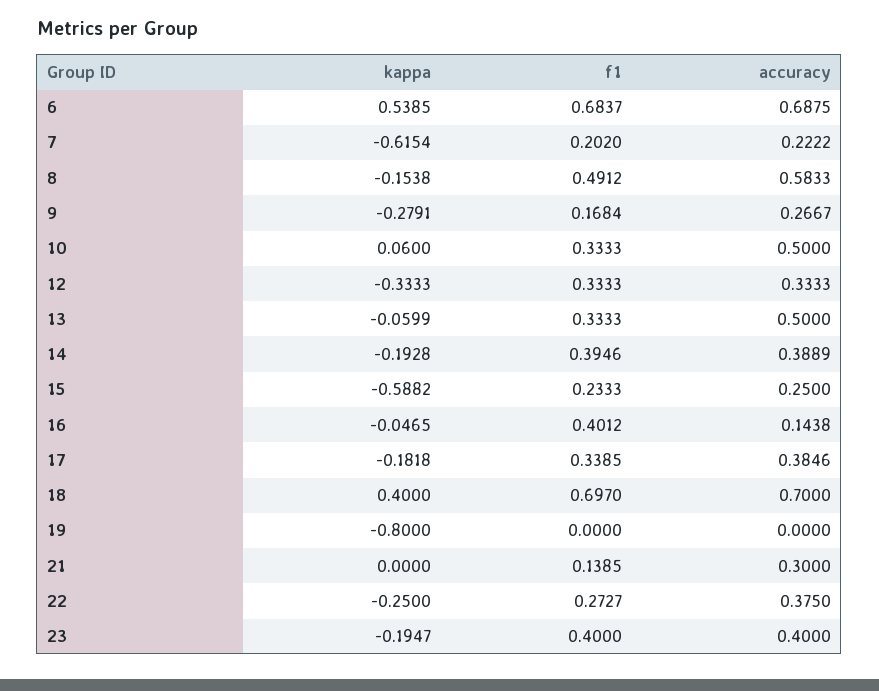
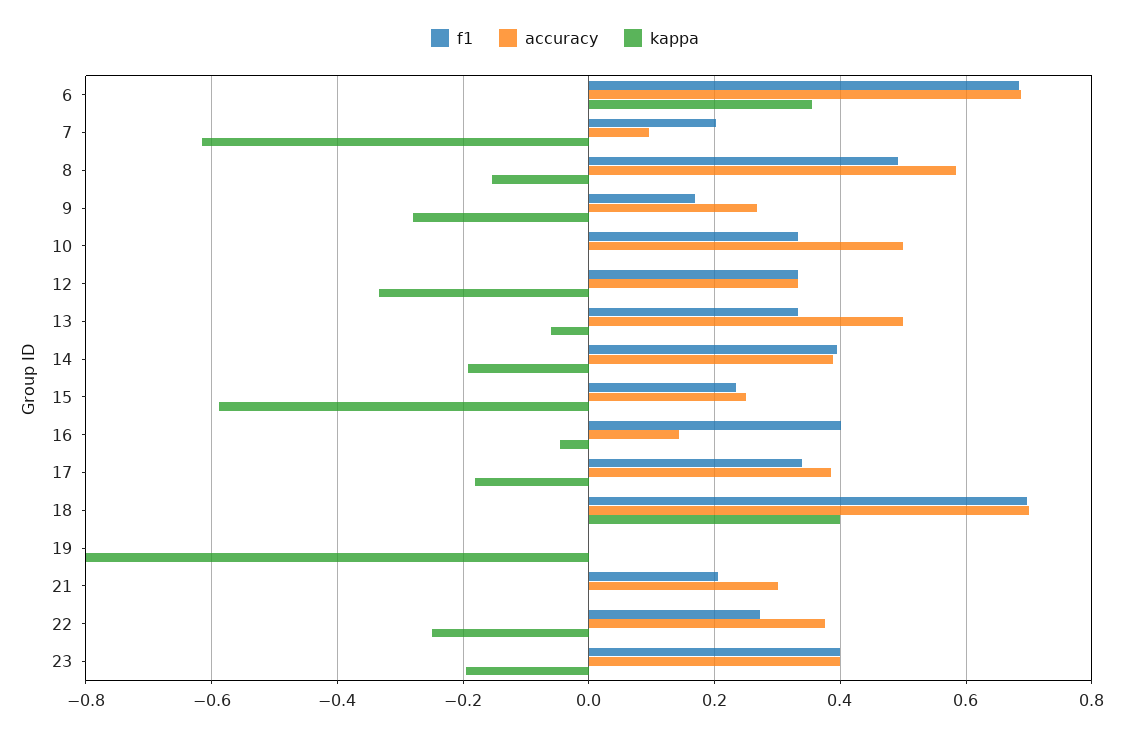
  {
    "kappa": {
-     "6": 0.5385,
+     "6": 0.36,
      "7": -0.6154,
      "8": -0.1538,
      "9": -0.2791,
-     "10": 0.06,
+     "10": 0,
      "12": -0.3333,
      "13": -0.0599,
      "14": -0.1928,
      "15": -0.5882,
      "16": -0.0465,
      "17": -0.1818,
      "18": 0.4,
      "19": -0.8,
      "21": 0,
      "22": -0.25,
      "23": -0.1947
    },
    "f1": {
      "6": 0.6837,
      "7": 0.202,
      "8": 0.4912,
      "9": 0.1684,
      "10": 0.3333,
      "12": 0.3333,
      "13": 0.3333,
      "14": 0.3946,
      "15": 0.2333,
      "16": 0.4012,
      "17": 0.3385,
      "18": 0.697,
      "19": 0,
-     "21": 0.1385,
+     "21": 0.2,
      "22": 0.2727,
      "23": 0.4
    },
    "accuracy": {
      "6": 0.6875,
-     "7": 0.2222,
+     "7": 0.1,
      "8": 0.5833,
      "9": 0.2667,
      "10": 0.5,
      "12": 0.3333,
      "13": 0.5,
      "14": 0.3889,
      "15": 0.25,
      "16": 0.1438,
      "17": 0.3846,
      "18": 0.7,
      "19": 0,
      "21": 0.3,
      "22": 0.375,
      "23": 0.4
    }
  }

